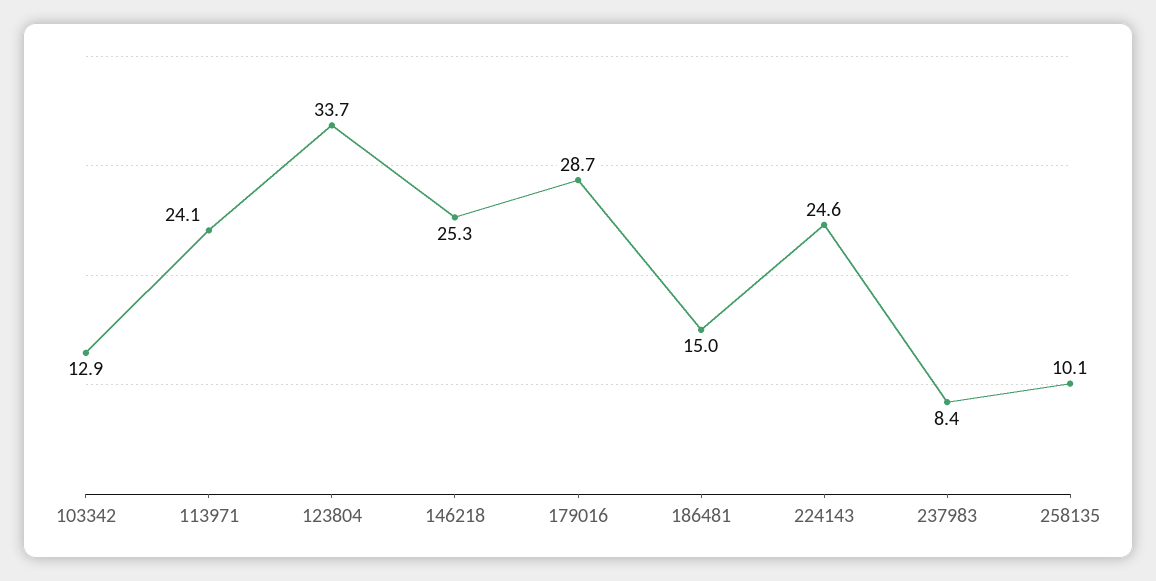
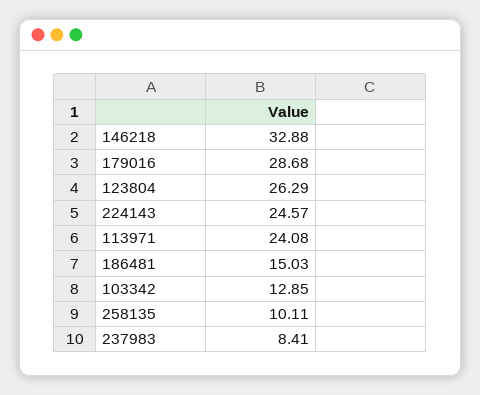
  {
    "103342": 12.85,
    "113971": 24.08,
-   "123804": 33.7,
+   "123804": 26.29,
-   "146218": 25.3,
+   "146218": 32.88,
    "179016": 28.68,
    "186481": 15.03,
    "224143": 24.57,
    "237983": 8.41,
    "258135": 10.11
  }

